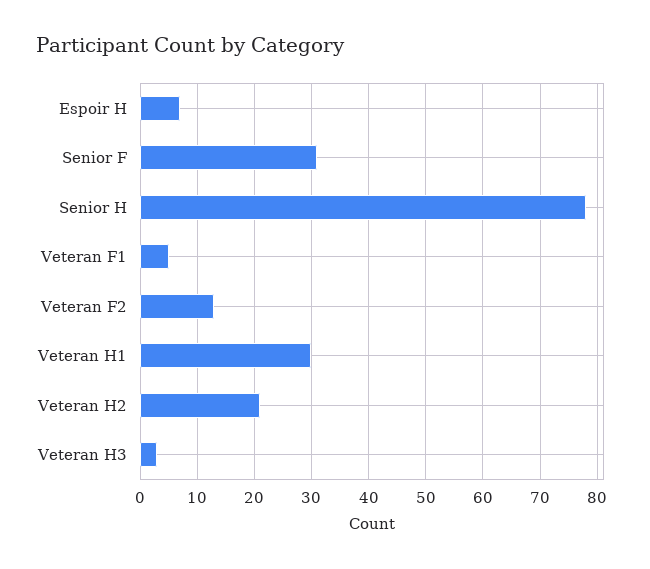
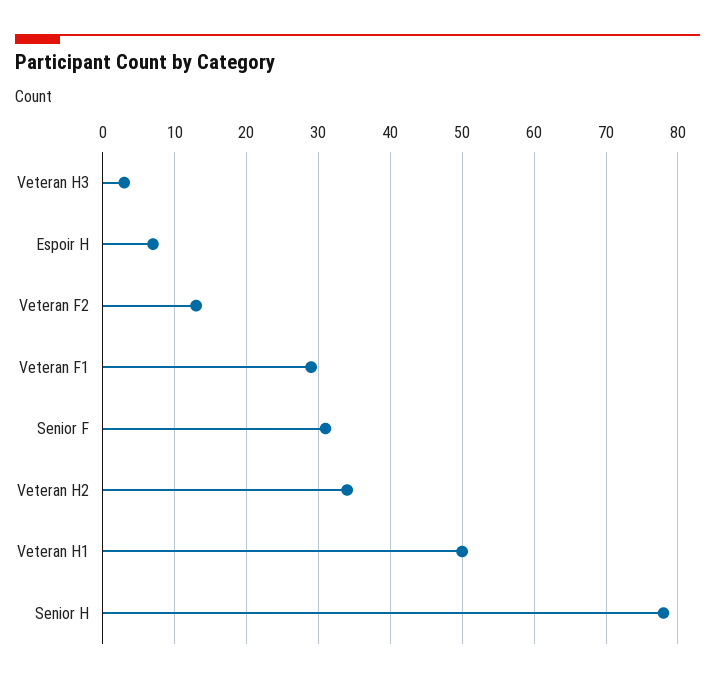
  {
    "Espoir H": 7,
    "Senior F": 31,
    "Senior H": 78,
-   "Veteran F1": 5,
+   "Veteran F1": 29,
    "Veteran F2": 13,
-   "Veteran H1": 30,
+   "Veteran H1": 50,
-   "Veteran H2": 20,
+   "Veteran H2": 34,
    "Veteran H3": 3
  }

